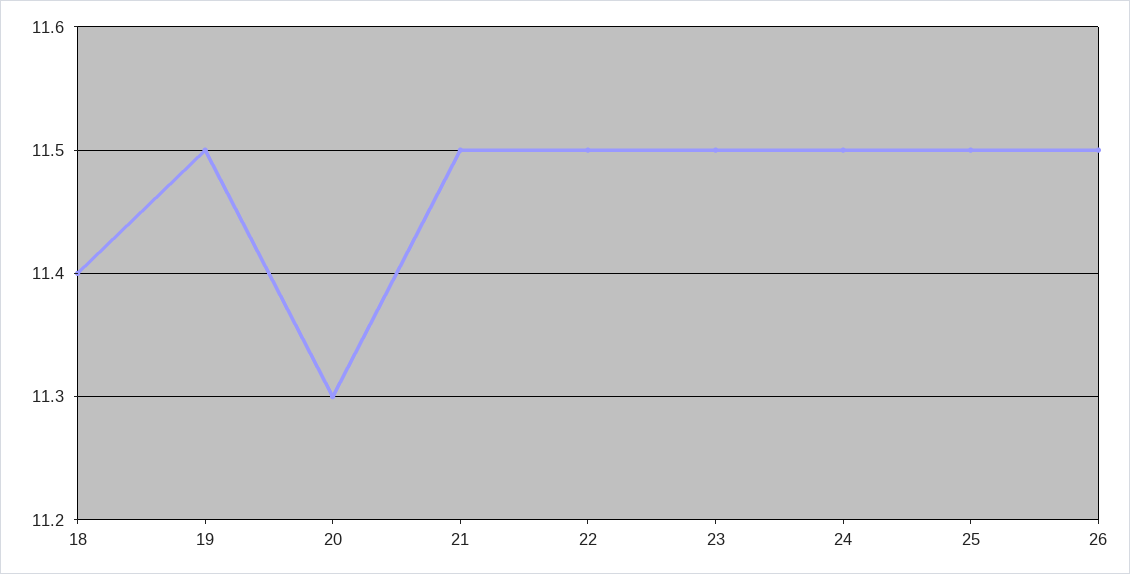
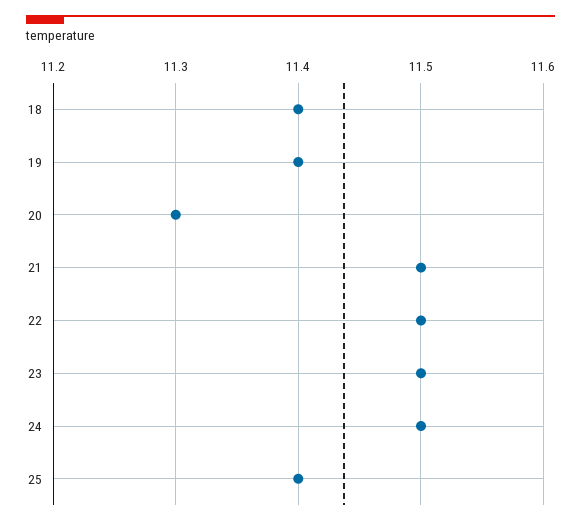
  {
    "18": 11.4,
-   "19": 11.5,
+   "19": 11.4,
    "20": 11.3,
    "21": 11.5,
    "22": 11.5,
    "23": 11.5,
    "24": 11.5,
-   "25": 11.5,
+   "25": 11.4
-   "26": 11.5
  }

